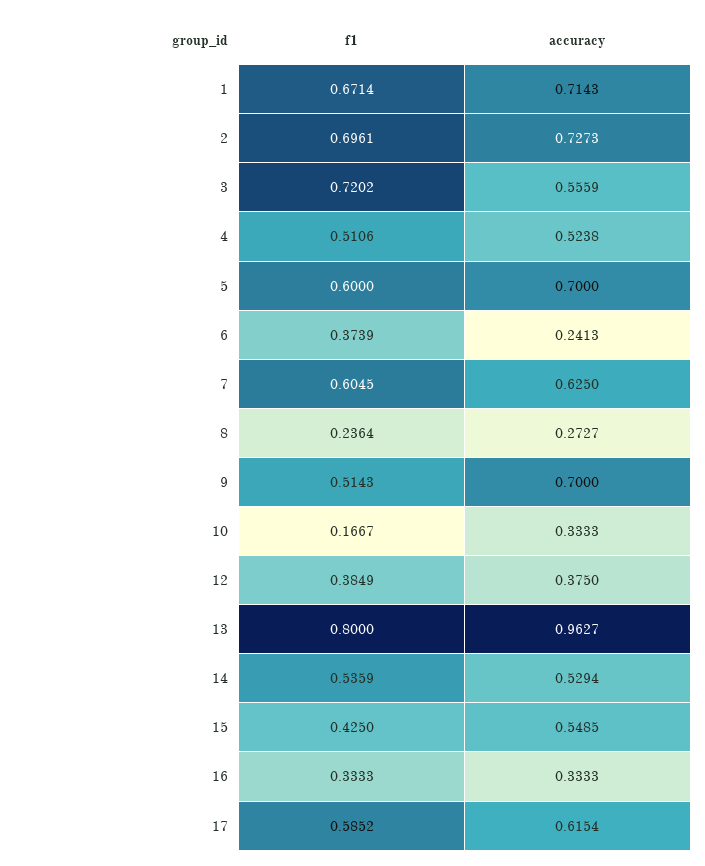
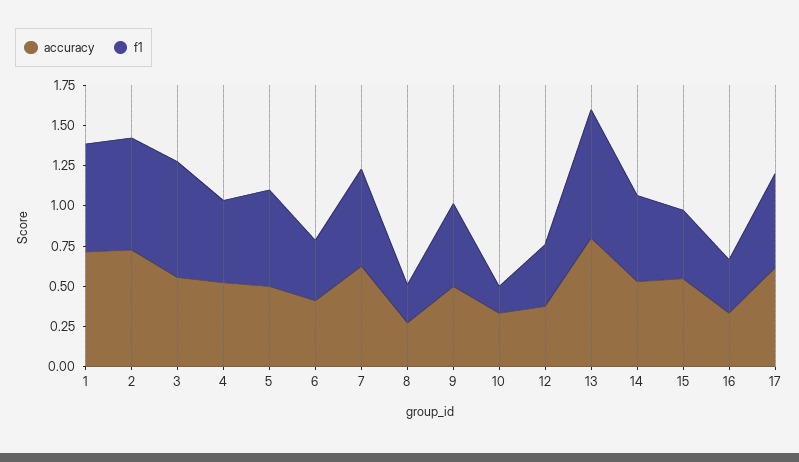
  {
    "f1": {
      "1": 0.6714,
      "2": 0.6961,
      "3": 0.7202,
      "4": 0.5106,
      "5": 0.6,
      "6": 0.3739,
      "7": 0.6045,
      "8": 0.2364,
      "9": 0.5143,
      "10": 0.1667,
      "12": 0.3849,
      "13": 0.8,
      "14": 0.5359,
      "15": 0.425,
      "16": 0.3333,
      "17": 0.5852
    },
    "accuracy": {
      "1": 0.7143,
      "2": 0.7273,
      "3": 0.5559,
      "4": 0.5238,
-     "5": 0.7,
+     "5": 0.5,
-     "6": 0.2413,
+     "6": 0.4,
      "7": 0.625,
      "8": 0.2727,
-     "9": 0.7,
+     "9": 0.5,
      "10": 0.3333,
      "12": 0.375,
-     "13": 0.9627,
+     "13": 0.8,
      "14": 0.5294,
      "15": 0.5485,
      "16": 0.3333,
      "17": 0.6154
    }
  }

